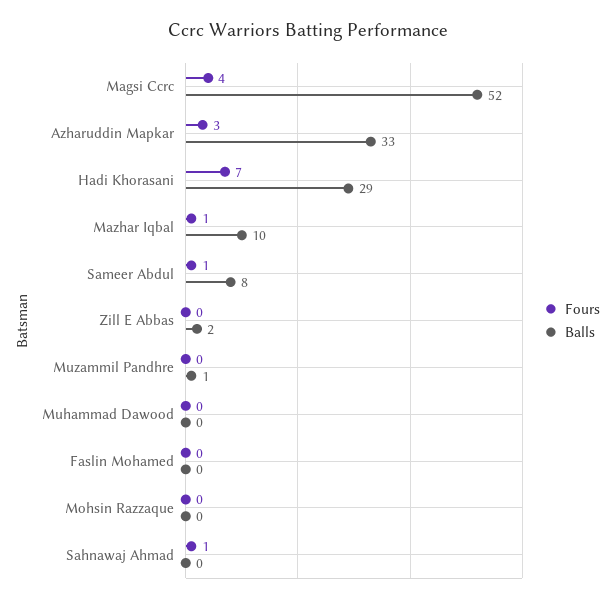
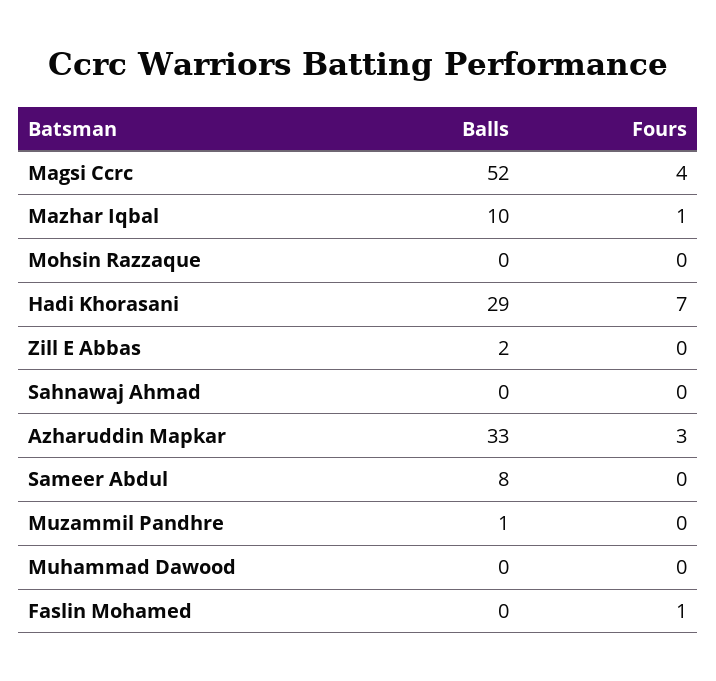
  {
    "Fours": {
      "Magsi Ccrc": 4,
      "Azharuddin Mapkar": 3,
      "Hadi Khorasani": 7,
      "Mazhar Iqbal": 1,
-     "Sameer Abdul": 1,
+     "Sameer Abdul": 0,
      "Zill E Abbas": 0,
      "Muzammil Pandhre": 0,
      "Muhammad Dawood": 0,
-     "Faslin Mohamed": 0,
+     "Faslin Mohamed": 1,
      "Mohsin Razzaque": 0,
-     "Sahnawaj Ahmad": 1
+     "Sahnawaj Ahmad": 0
    },
    "Balls": {
      "Magsi Ccrc": 52,
      "Azharuddin Mapkar": 33,
      "Hadi Khorasani": 29,
      "Mazhar Iqbal": 10,
      "Sameer Abdul": 8,
      "Zill E Abbas": 2,
      "Muzammil Pandhre": 1,
      "Muhammad Dawood": 0,
      "Faslin Mohamed": 0,
      "Mohsin Razzaque": 0,
      "Sahnawaj Ahmad": 0
    }
  }

